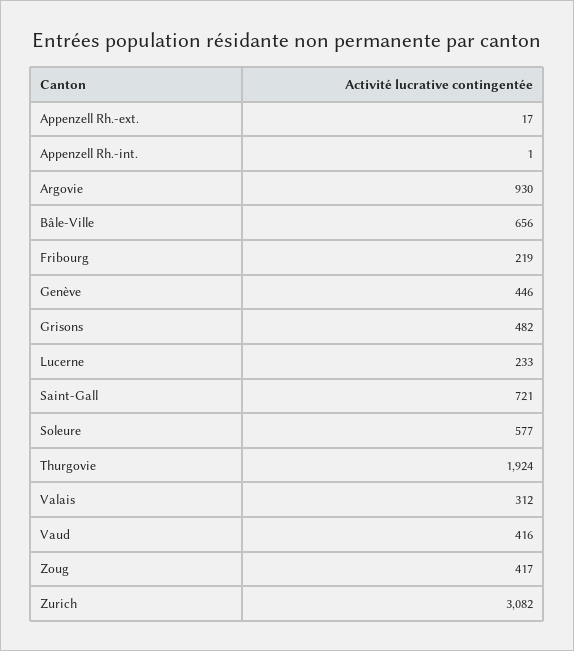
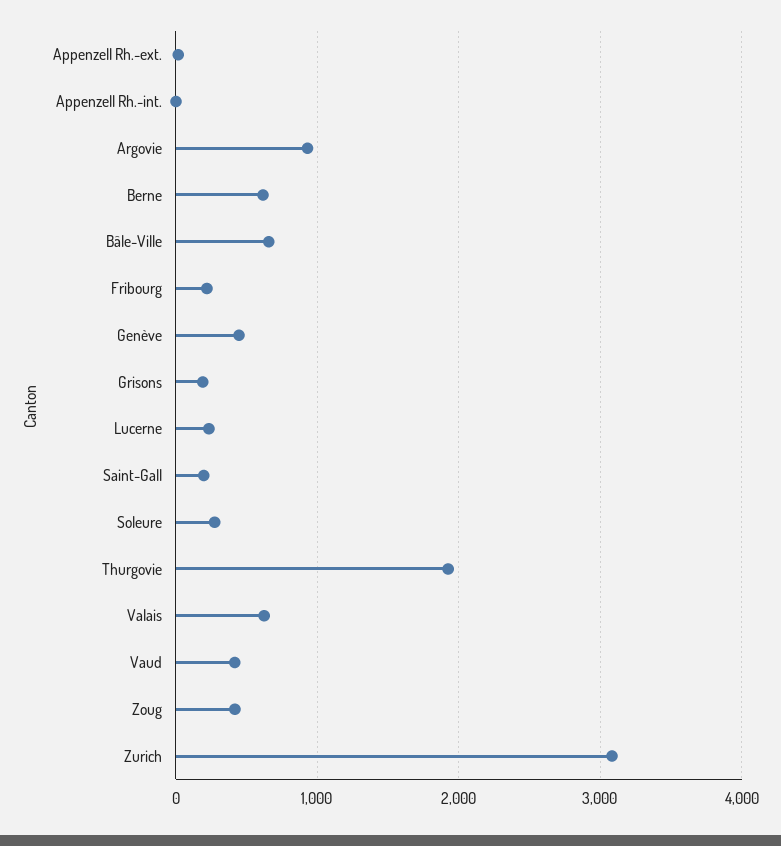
  {
    "Appenzell Rh.-ext.": 17,
    "Appenzell Rh.-int.": 1,
    "Argovie": 930,
    "Bâle-Ville": 656,
    "Fribourg": 219,
    "Genève": 446,
-   "Grisons": 482,
+   "Grisons": 200,
    "Lucerne": 233,
-   "Saint-Gall": 721,
+   "Saint-Gall": 200,
-   "Soleure": 577,
+   "Soleure": 300,
    "Thurgovie": 1924,
-   "Valais": 312,
+   "Valais": 600,
    "Vaud": 416,
    "Zoug": 417,
-   "Zurich": 3082
+   "Zurich": 3082,
+   "Berne": 600
  }

